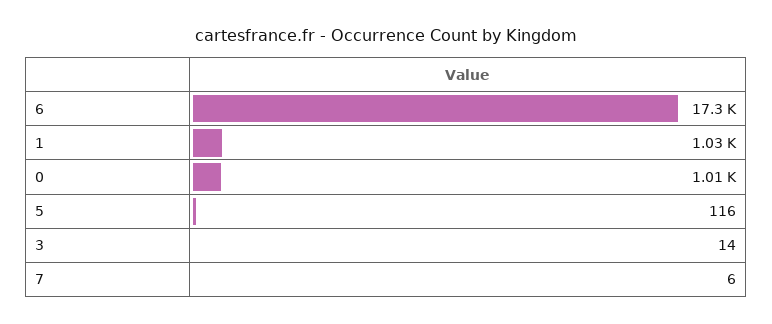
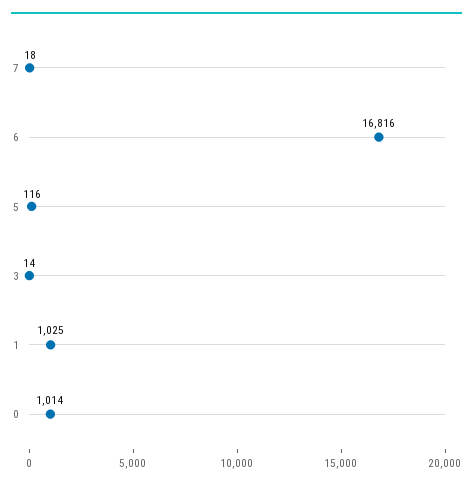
  {
-   "6": 17300,
+   "6": 16816,
    "1": 1025,
    "0": 1014,
    "5": 116,
    "3": 14,
-   "7": 6
+   "7": 18
  }

